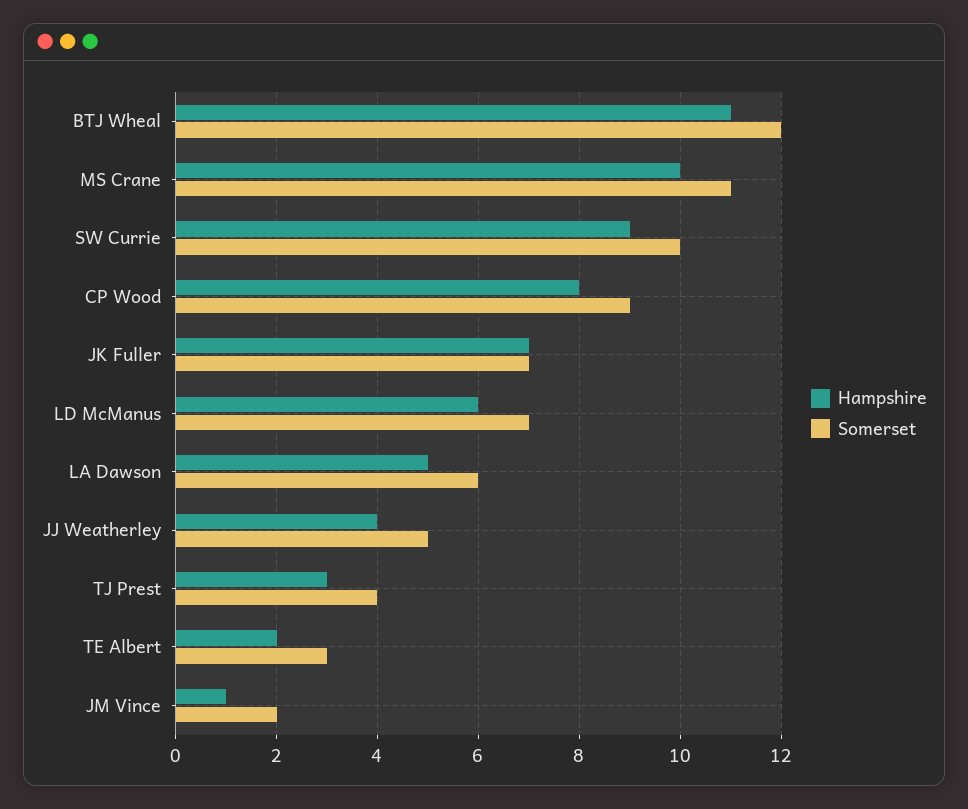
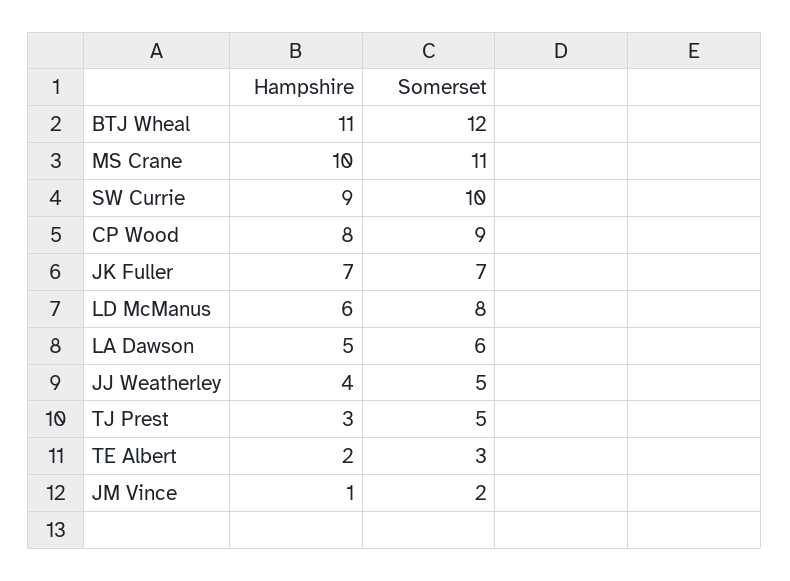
  {
    "Hampshire": {
      "BTJ Wheal": 11,
      "MS Crane": 10,
      "SW Currie": 9,
      "CP Wood": 8,
      "JK Fuller": 7,
      "LD McManus": 6,
      "LA Dawson": 5,
      "JJ Weatherley": 4,
      "TJ Prest": 3,
      "TE Albert": 2,
      "JM Vince": 1
    },
    "Somerset": {
      "BTJ Wheal": 12,
      "MS Crane": 11,
      "SW Currie": 10,
      "CP Wood": 9,
      "JK Fuller": 7,
-     "LD McManus": 7,
+     "LD McManus": 8,
      "LA Dawson": 6,
      "JJ Weatherley": 5,
-     "TJ Prest": 4,
+     "TJ Prest": 5,
      "TE Albert": 3,
      "JM Vince": 2
    }
  }

